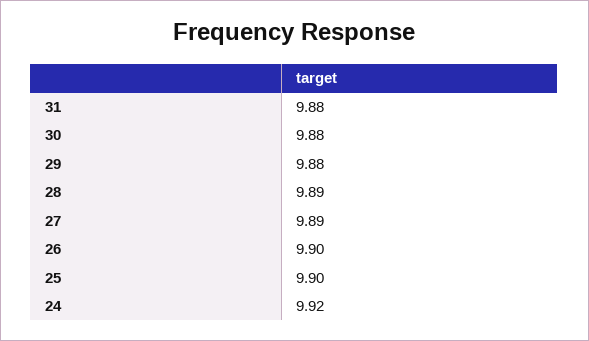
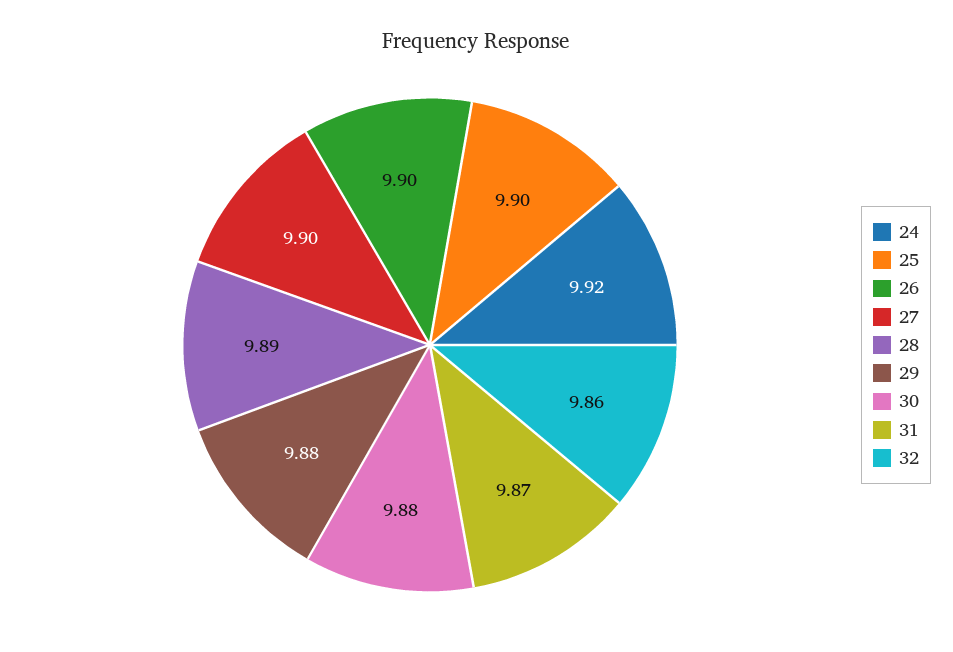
  {
-   "31": 9.88,
+   "31": 9.87,
    "30": 9.88,
    "29": 9.88,
    "28": 9.89,
-   "27": 9.89,
+   "27": 9.9,
    "26": 9.9,
    "25": 9.9,
-   "24": 9.92
+   "24": 9.92,
+   "32": 9.86
  }

